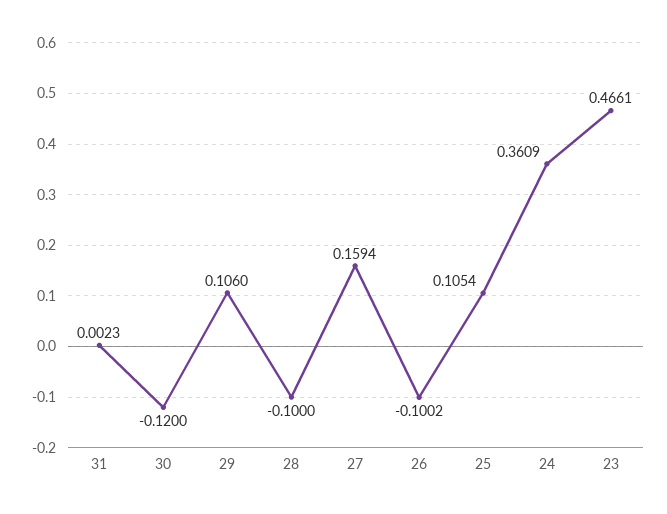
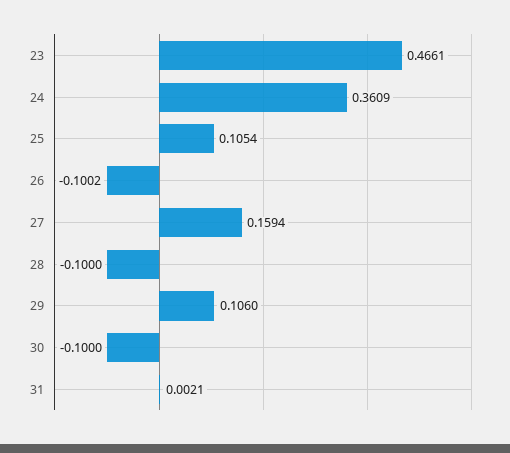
  {
-   "31": 0.0023,
+   "31": 0.0021,
-   "30": -0.12,
+   "30": -0.1,
    "29": 0.106,
    "28": -0.1,
    "27": 0.1594,
    "26": -0.1002,
    "25": 0.1054,
    "24": 0.3609,
    "23": 0.4661
  }

